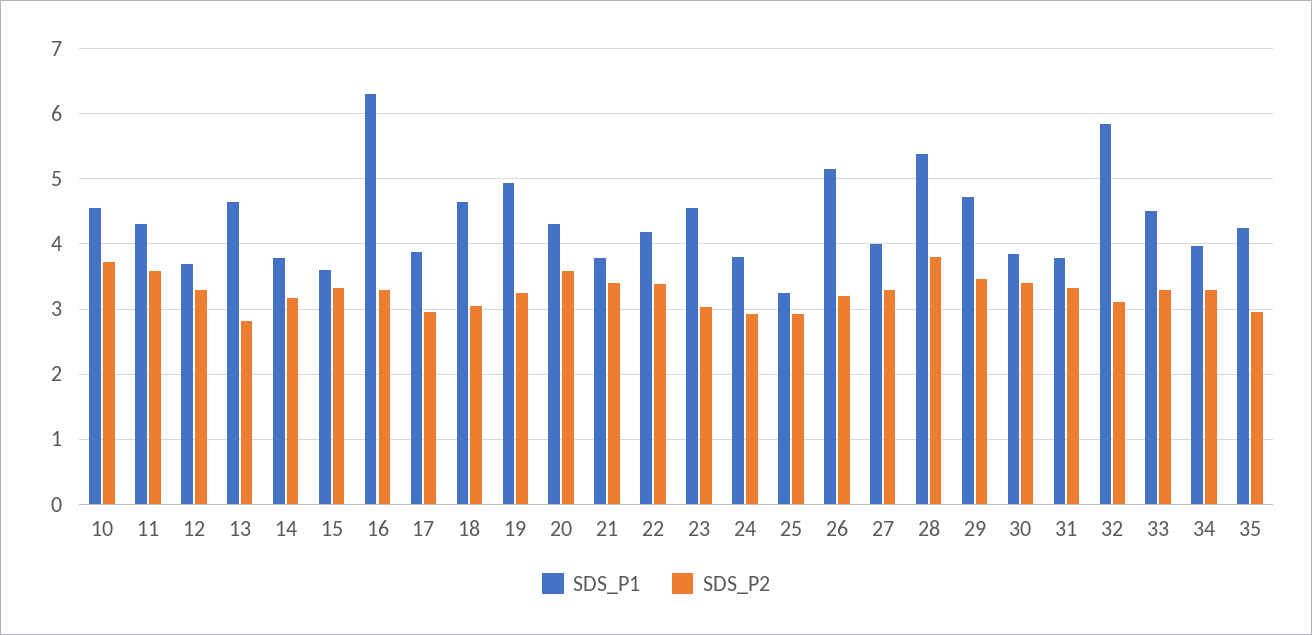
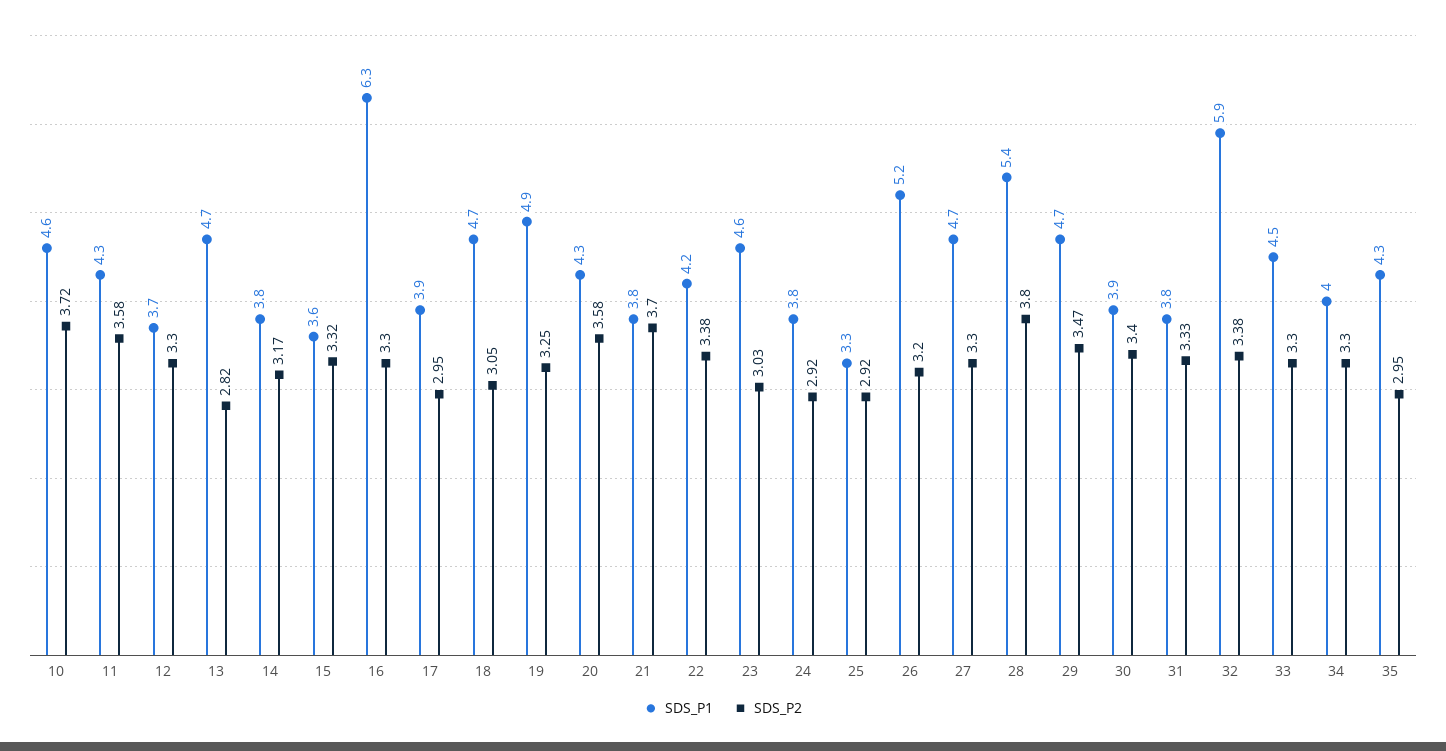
  {
    "SDS_P1": {
      "10": 4.6,
      "11": 4.3,
      "12": 3.7,
      "13": 4.7,
      "14": 3.8,
      "15": 3.6,
      "16": 6.3,
      "17": 3.9,
      "18": 4.7,
      "19": 4.9,
      "20": 4.3,
      "21": 3.8,
      "22": 4.2,
      "23": 4.6,
      "24": 3.8,
      "25": 3.3,
      "26": 5.2,
-     "27": 4,
+     "27": 4.7,
      "28": 5.4,
      "29": 4.7,
      "30": 3.9,
      "31": 3.8,
      "32": 5.9,
      "33": 4.5,
      "34": 4,
      "35": 4.3
    },
    "SDS_P2": {
      "10": 3.72,
      "11": 3.58,
      "12": 3.3,
      "13": 2.82,
      "14": 3.17,
      "15": 3.32,
      "16": 3.3,
      "17": 2.95,
      "18": 3.05,
      "19": 3.25,
      "20": 3.58,
-     "21": 3.4,
+     "21": 3.7,
      "22": 3.38,
      "23": 3.03,
      "24": 2.92,
      "25": 2.92,
      "26": 3.2,
      "27": 3.3,
      "28": 3.8,
      "29": 3.47,
      "30": 3.4,
      "31": 3.33,
-     "32": 3.1,
+     "32": 3.38,
      "33": 3.3,
      "34": 3.3,
      "35": 2.95
    }
  }

